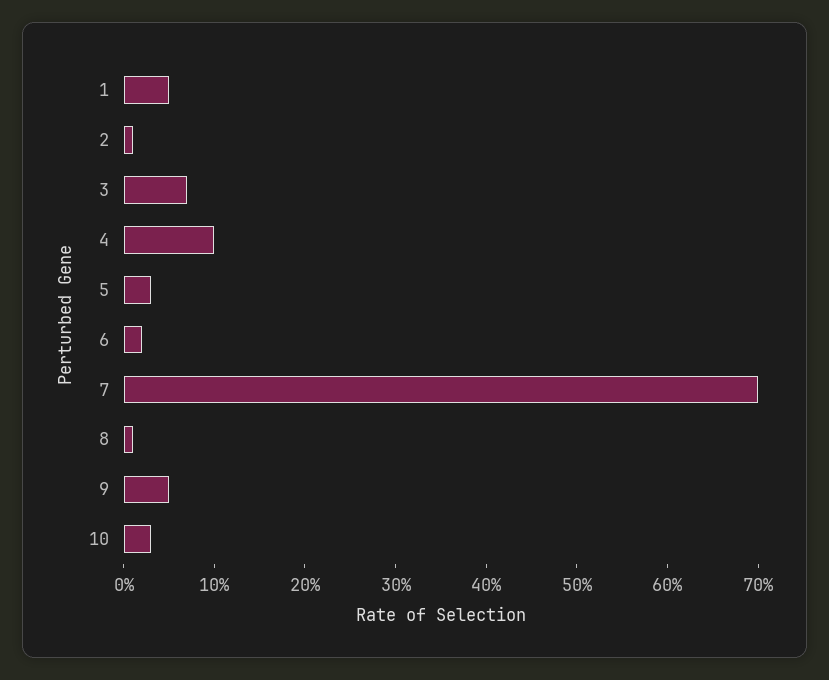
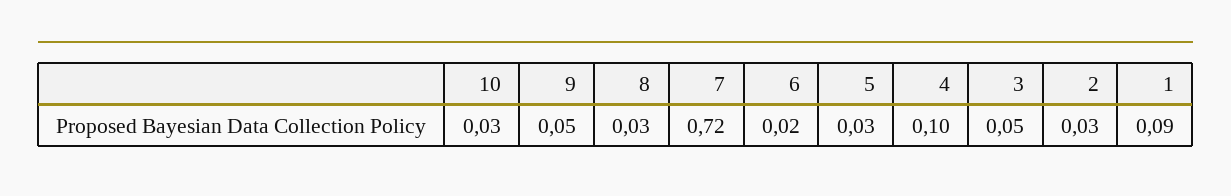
  {
-   "1": 0.05,
+   "1": 0.09,
-   "2": 0.01,
+   "2": 0.03,
-   "3": 0.07,
+   "3": 0.05,
    "4": 0.1,
    "5": 0.03,
    "6": 0.02,
-   "7": 0.7,
+   "7": 0.72,
-   "8": 0.01,
+   "8": 0.03,
    "9": 0.05,
    "10": 0.03
  }

